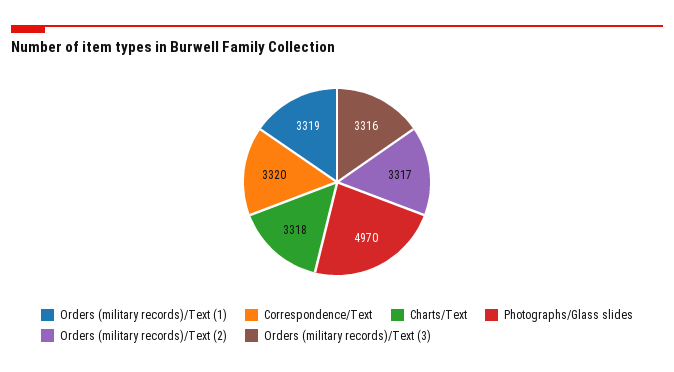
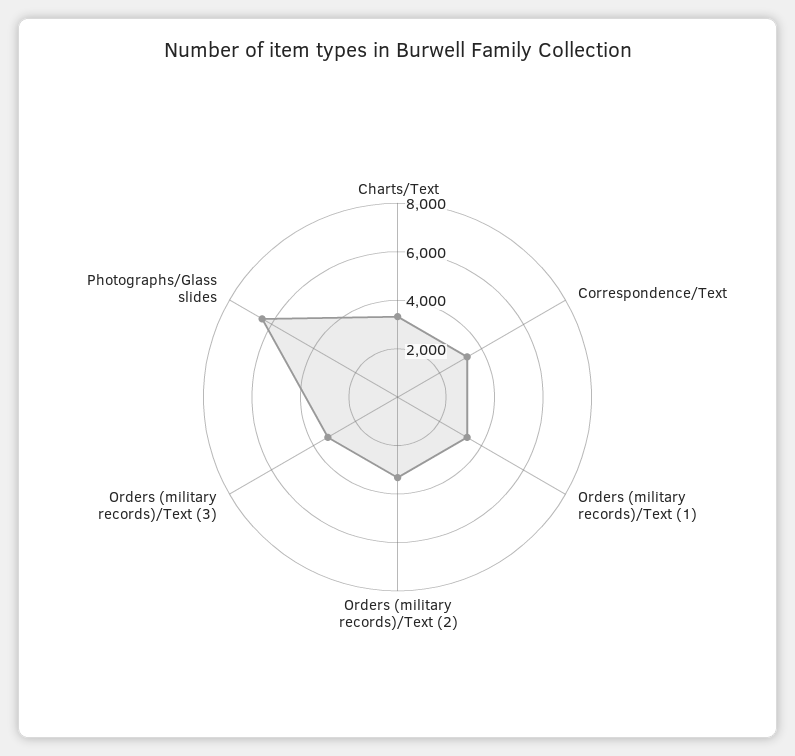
  {
    "Orders (military records)/Text (1)": 3319,
    "Correspondence/Text": 3320,
    "Charts/Text": 3318,
-   "Photographs/Glass slides": 4970,
+   "Photographs/Glass slides": 6500,
    "Orders (military records)/Text (2)": 3317,
    "Orders (military records)/Text (3)": 3316
  }

